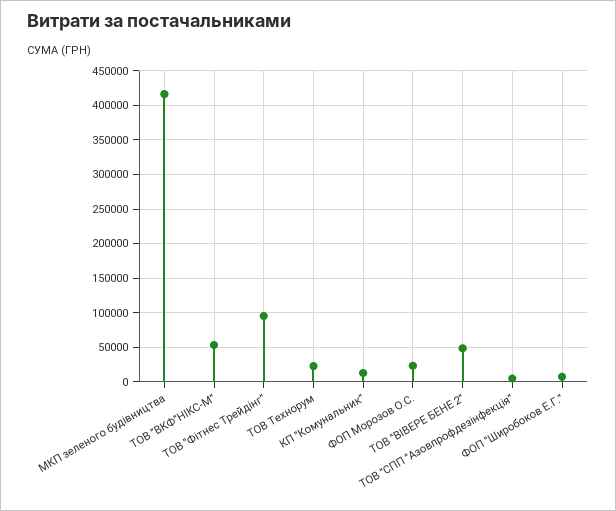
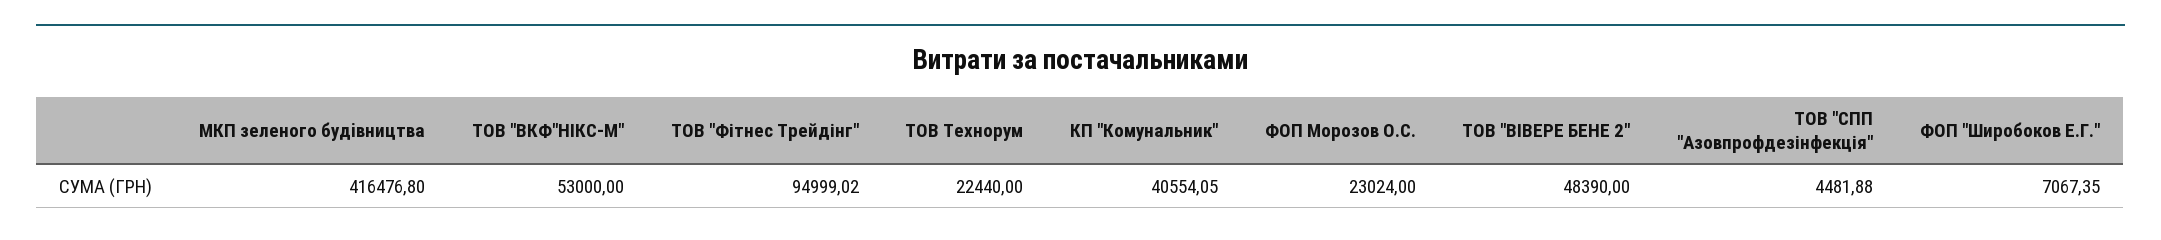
  {
    "МКП зеленого будiвництва": 416476.8,
    "ТОВ \"ВКФ\"НІКС-М\"": 53000,
    "ТОВ \"Фітнес Трейдінг\"": 94999.02,
    "ТОВ Технорум": 22440,
-   "КП \"Комунальник\"": 10000,
+   "КП \"Комунальник\"": 40554.05,
    "ФОП Морозов О.С.": 23024,
    "ТОВ \"ВІВЕРЕ БЕНЕ 2\"": 48390,
    "ТОВ \"СПП \"Азовпрофдезінфекція\"": 4481.88,
    "ФОП \"Широбоков Е.Г.\"": 7067.35
  }

